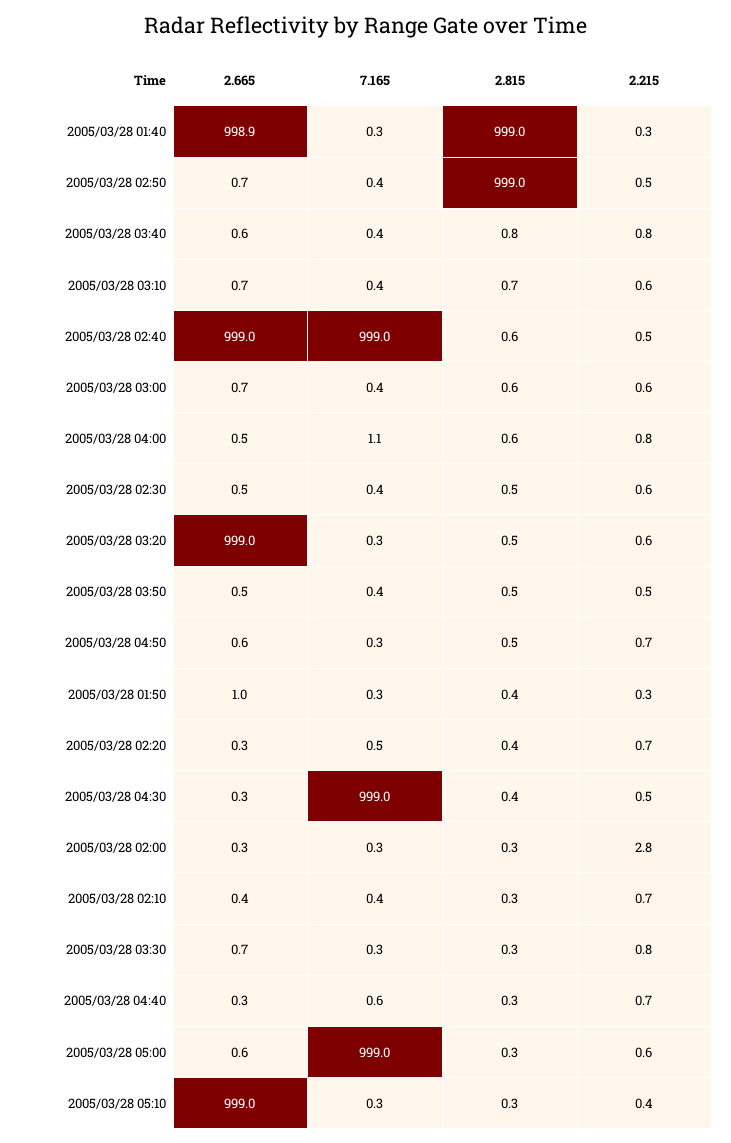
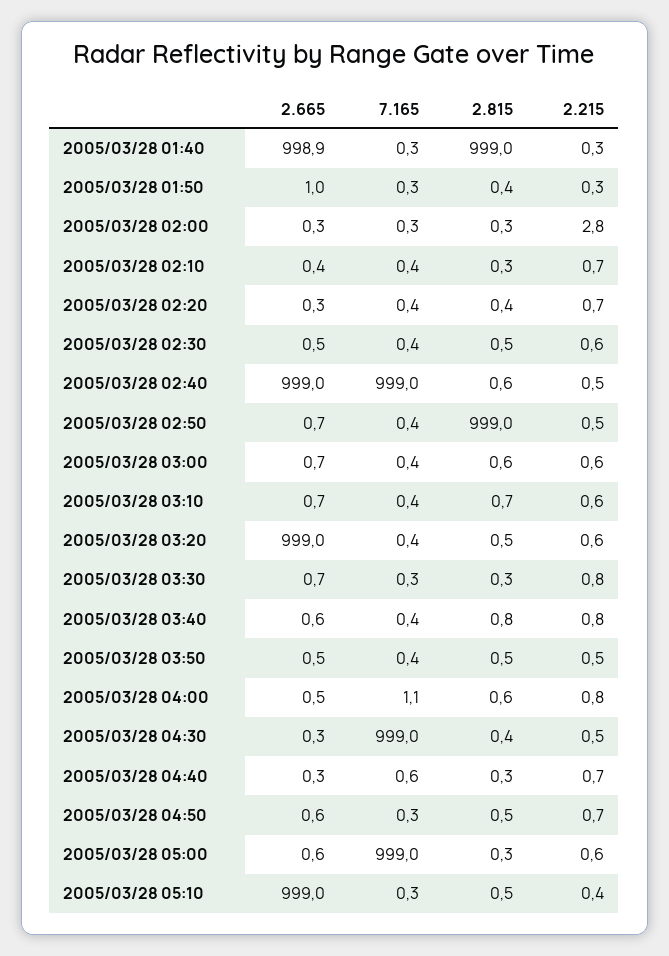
  {
    "2.665": {
      "2005/03/28 01:40": 998.9,
      "2005/03/28 02:50": 0.7,
      "2005/03/28 03:40": 0.6,
      "2005/03/28 03:10": 0.7,
      "2005/03/28 02:40": 999,
      "2005/03/28 03:00": 0.7,
      "2005/03/28 04:00": 0.5,
      "2005/03/28 02:30": 0.5,
      "2005/03/28 03:20": 999,
      "2005/03/28 03:50": 0.5,
      "2005/03/28 04:50": 0.6,
      "2005/03/28 01:50": 1,
      "2005/03/28 02:20": 0.3,
      "2005/03/28 04:30": 0.3,
      "2005/03/28 02:00": 0.3,
      "2005/03/28 02:10": 0.4,
      "2005/03/28 03:30": 0.7,
      "2005/03/28 04:40": 0.3,
      "2005/03/28 05:00": 0.6,
      "2005/03/28 05:10": 999
    },
    "7.165": {
      "2005/03/28 01:40": 0.3,
      "2005/03/28 02:50": 0.4,
      "2005/03/28 03:40": 0.4,
      "2005/03/28 03:10": 0.4,
      "2005/03/28 02:40": 999,
      "2005/03/28 03:00": 0.4,
      "2005/03/28 04:00": 1.1,
      "2005/03/28 02:30": 0.4,
-     "2005/03/28 03:20": 0.3,
+     "2005/03/28 03:20": 0.4,
      "2005/03/28 03:50": 0.4,
      "2005/03/28 04:50": 0.3,
      "2005/03/28 01:50": 0.3,
-     "2005/03/28 02:20": 0.5,
+     "2005/03/28 02:20": 0.4,
      "2005/03/28 04:30": 999,
      "2005/03/28 02:00": 0.3,
      "2005/03/28 02:10": 0.4,
      "2005/03/28 03:30": 0.3,
      "2005/03/28 04:40": 0.6,
      "2005/03/28 05:00": 999,
      "2005/03/28 05:10": 0.3
    },
    "2.815": {
      "2005/03/28 01:40": 999,
      "2005/03/28 02:50": 999,
      "2005/03/28 03:40": 0.8,
      "2005/03/28 03:10": 0.7,
      "2005/03/28 02:40": 0.6,
      "2005/03/28 03:00": 0.6,
      "2005/03/28 04:00": 0.6,
      "2005/03/28 02:30": 0.5,
      "2005/03/28 03:20": 0.5,
      "2005/03/28 03:50": 0.5,
      "2005/03/28 04:50": 0.5,
      "2005/03/28 01:50": 0.4,
      "2005/03/28 02:20": 0.4,
      "2005/03/28 04:30": 0.4,
      "2005/03/28 02:00": 0.3,
      "2005/03/28 02:10": 0.3,
      "2005/03/28 03:30": 0.3,
      "2005/03/28 04:40": 0.3,
      "2005/03/28 05:00": 0.3,
-     "2005/03/28 05:10": 0.3
+     "2005/03/28 05:10": 0.5
    },
    "2.215": {
      "2005/03/28 01:40": 0.3,
      "2005/03/28 02:50": 0.5,
      "2005/03/28 03:40": 0.8,
      "2005/03/28 03:10": 0.6,
      "2005/03/28 02:40": 0.5,
      "2005/03/28 03:00": 0.6,
      "2005/03/28 04:00": 0.8,
      "2005/03/28 02:30": 0.6,
      "2005/03/28 03:20": 0.6,
      "2005/03/28 03:50": 0.5,
      "2005/03/28 04:50": 0.7,
      "2005/03/28 01:50": 0.3,
      "2005/03/28 02:20": 0.7,
      "2005/03/28 04:30": 0.5,
      "2005/03/28 02:00": 2.8,
      "2005/03/28 02:10": 0.7,
      "2005/03/28 03:30": 0.8,
      "2005/03/28 04:40": 0.7,
      "2005/03/28 05:00": 0.6,
      "2005/03/28 05:10": 0.4
    }
  }

